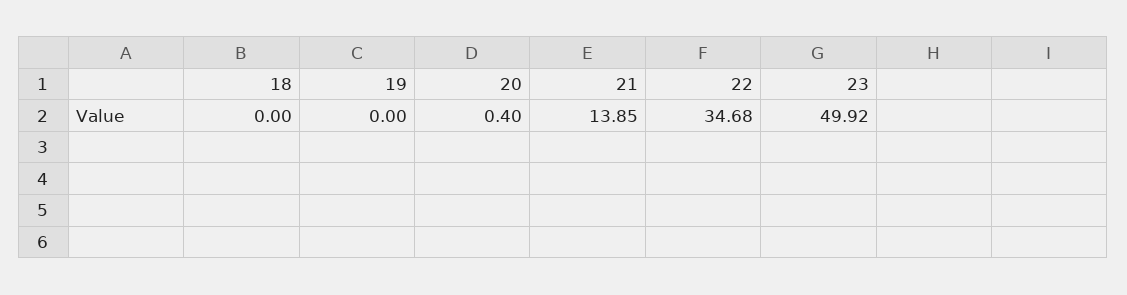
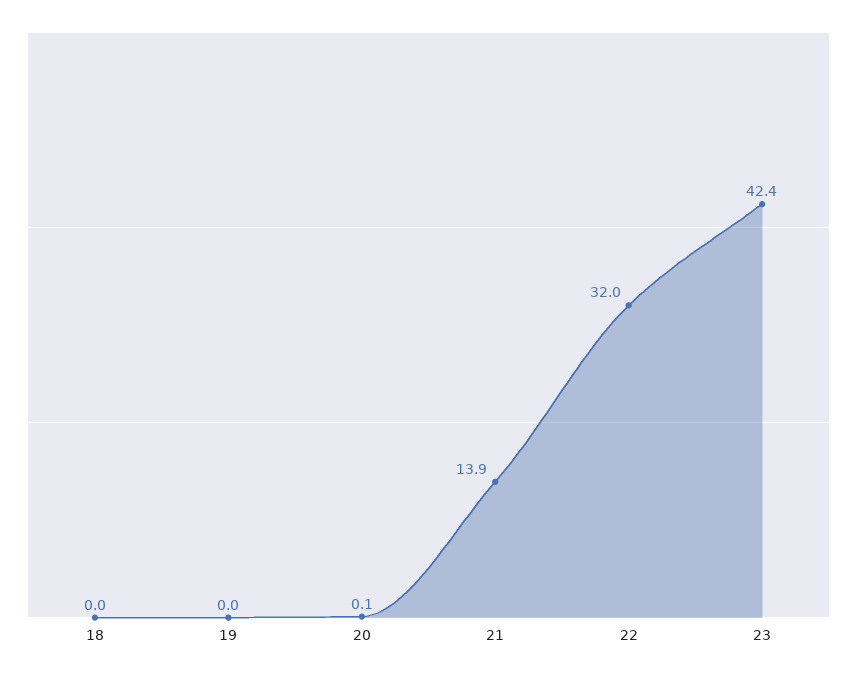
  {
    "18": 0,
    "19": 0,
-   "20": 0.4,
+   "20": 0.1,
    "21": 13.85,
-   "22": 34.68,
+   "22": 32,
-   "23": 49.92
+   "23": 42.4
  }

